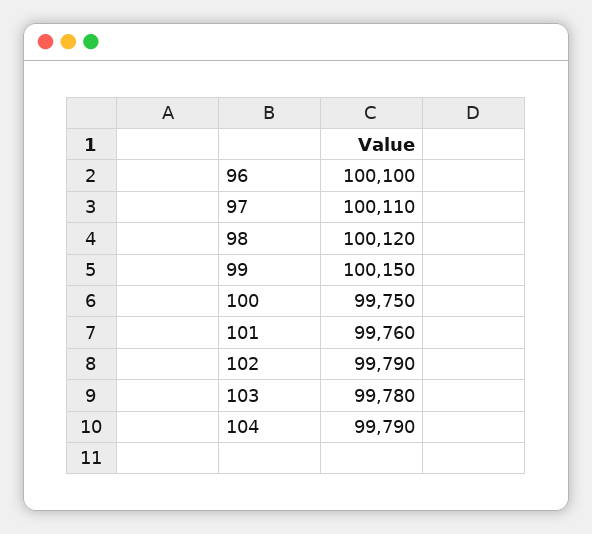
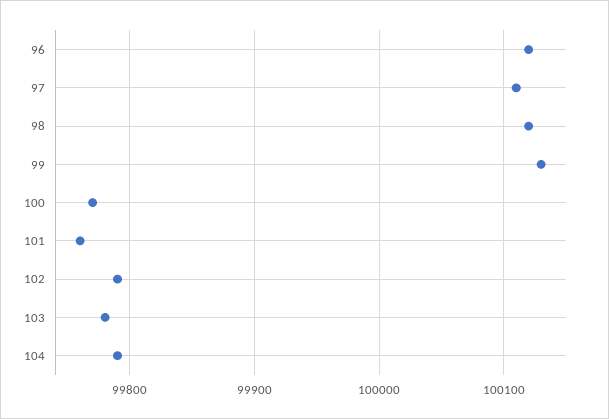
  {
-   "96": 100100,
+   "96": 100120,
    "97": 100110,
    "98": 100120,
-   "99": 100150,
+   "99": 100130,
-   "100": 99750,
+   "100": 99770,
    "101": 99760,
    "102": 99790,
    "103": 99780,
    "104": 99790
  }

